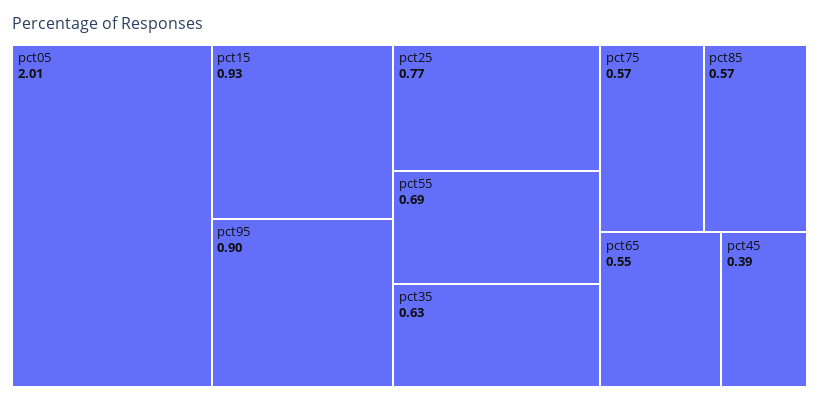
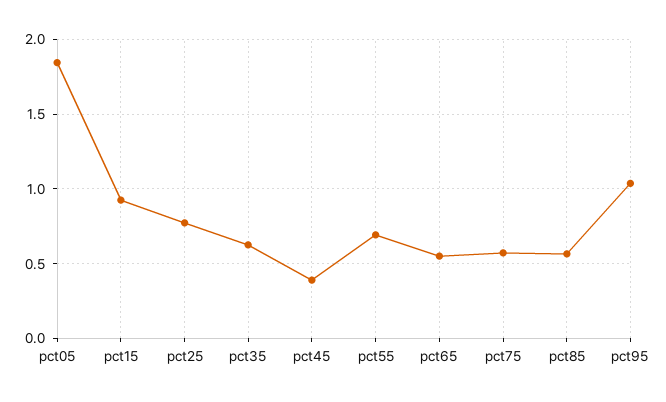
  {
-   "pct05": 2.01,
+   "pct05": 1.85,
    "pct15": 0.93,
-   "pct95": 0.9,
+   "pct95": 1.05,
    "pct25": 0.77,
    "pct55": 0.69,
    "pct35": 0.63,
    "pct75": 0.57,
    "pct85": 0.57,
    "pct65": 0.55,
    "pct45": 0.39
  }

